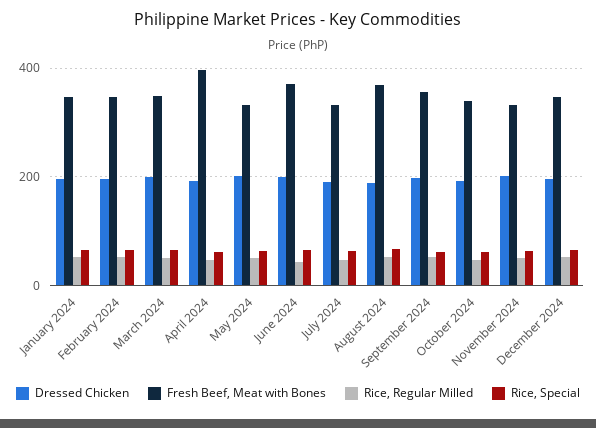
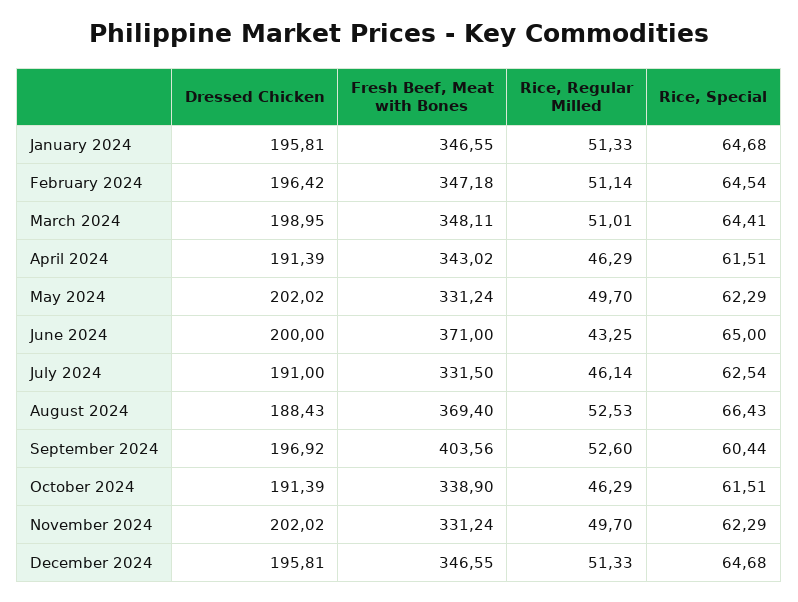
  {
    "Dressed Chicken": {
      "January 2024": 195.81,
      "February 2024": 196.42,
      "March 2024": 198.95,
      "April 2024": 191.39,
      "May 2024": 202.02,
      "June 2024": 200,
      "July 2024": 191,
      "August 2024": 188.43,
      "September 2024": 196.92,
      "October 2024": 191.39,
      "November 2024": 202.02,
      "December 2024": 195.81
    },
    "Fresh Beef, Meat with Bones": {
      "January 2024": 346.55,
      "February 2024": 347.18,
      "March 2024": 348.11,
-     "April 2024": 400,
+     "April 2024": 343.02,
      "May 2024": 331.24,
      "June 2024": 371,
      "July 2024": 331.5,
      "August 2024": 369.4,
-     "September 2024": 360,
+     "September 2024": 403.56,
      "October 2024": 338.9,
      "November 2024": 331.24,
      "December 2024": 346.55
    },
    "Rice, Regular Milled": {
      "January 2024": 51.33,
      "February 2024": 51.14,
      "March 2024": 51.01,
      "April 2024": 46.29,
      "May 2024": 49.7,
      "June 2024": 43.25,
      "July 2024": 46.14,
      "August 2024": 52.53,
      "September 2024": 52.6,
      "October 2024": 46.29,
      "November 2024": 49.7,
      "December 2024": 51.33
    },
    "Rice, Special": {
      "January 2024": 64.68,
      "February 2024": 64.54,
      "March 2024": 64.41,
      "April 2024": 61.51,
      "May 2024": 62.29,
      "June 2024": 65,
      "July 2024": 62.54,
      "August 2024": 66.43,
      "September 2024": 60.44,
      "October 2024": 61.51,
      "November 2024": 62.29,
      "December 2024": 64.68
    }
  }

